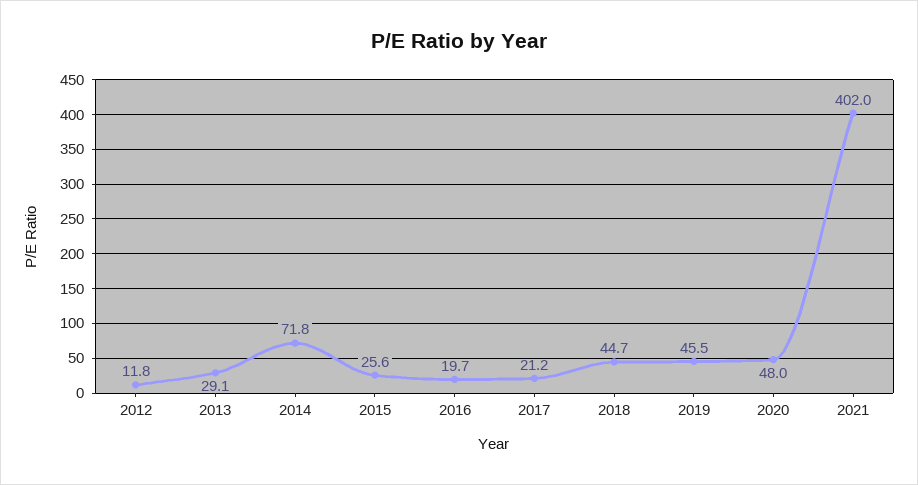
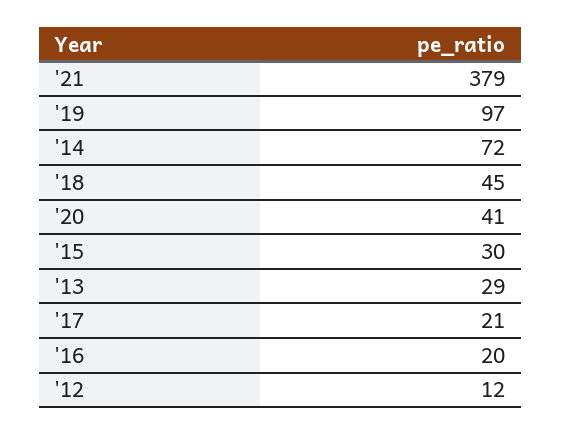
  {
    "2012": 11.8,
    "2013": 29.1,
    "2014": 71.8,
-   "2015": 25.6,
+   "2015": 30,
    "2016": 19.7,
    "2017": 21.2,
    "2018": 44.7,
-   "2019": 45.5,
+   "2019": 97,
-   "2020": 48,
+   "2020": 41,
-   "2021": 402
+   "2021": 379
  }

